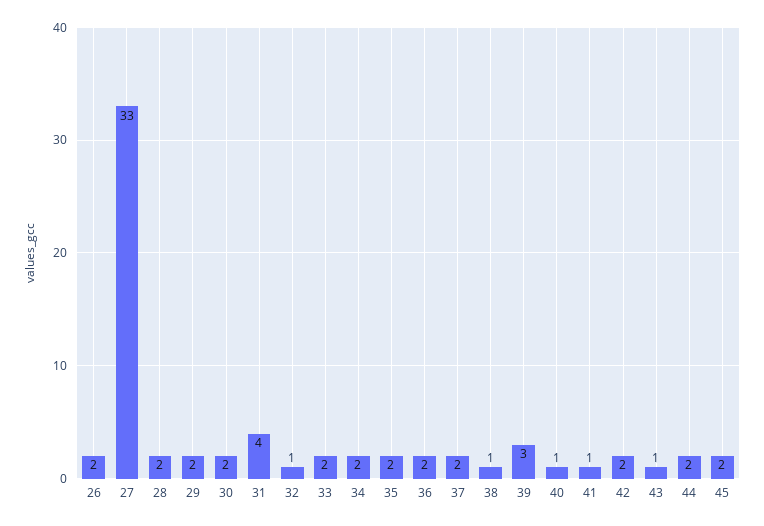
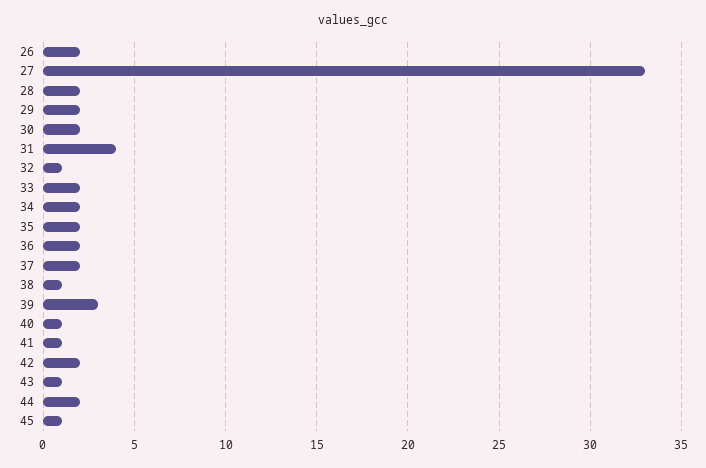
  {
    "26": 2,
    "27": 33,
    "28": 2,
    "29": 2,
    "30": 2,
    "31": 4,
    "32": 1,
    "33": 2,
    "34": 2,
    "35": 2,
    "36": 2,
    "37": 2,
    "38": 1,
    "39": 3,
    "40": 1,
    "41": 1,
    "42": 2,
    "43": 1,
    "44": 2,
-   "45": 2
+   "45": 1
  }

